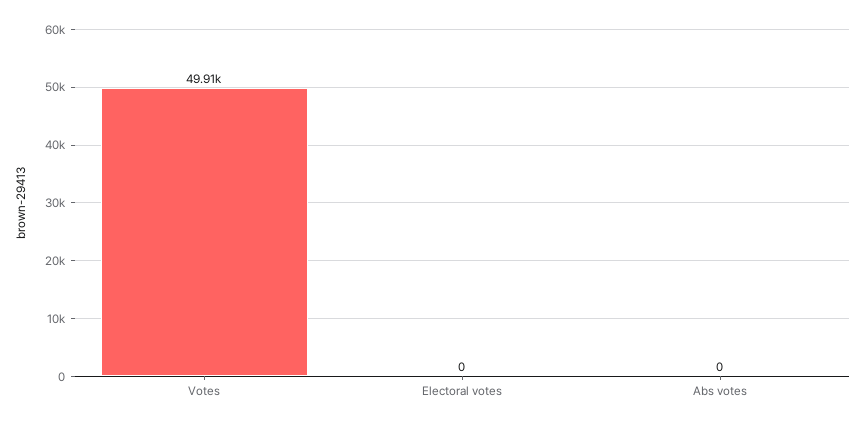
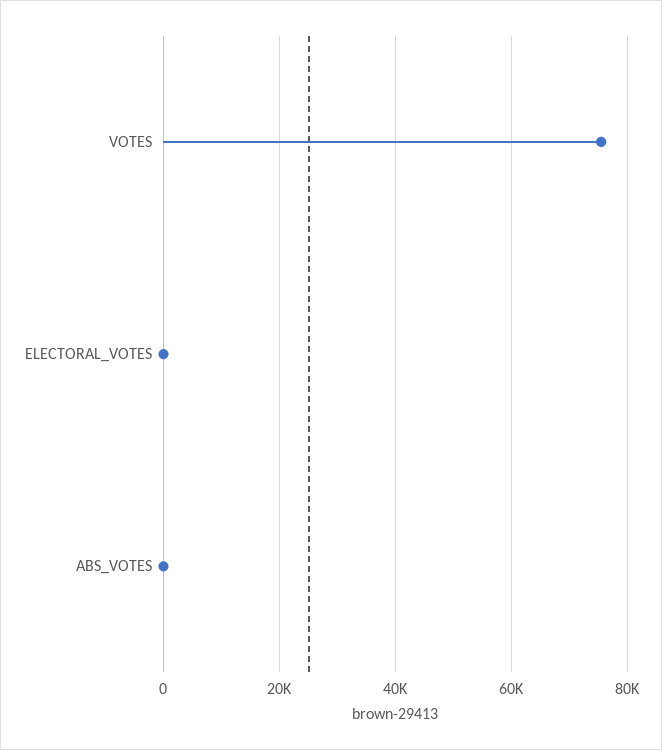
  {
-   "Votes": 49910,
+   "Votes": 76000,
    "Electoral votes": 0,
    "Abs votes": 0
  }

